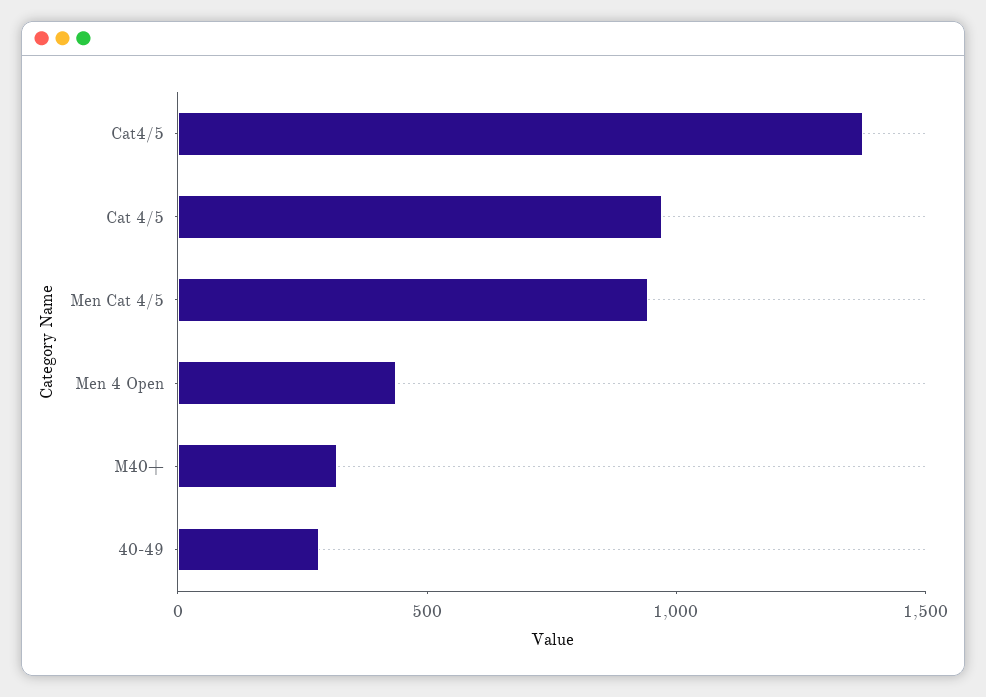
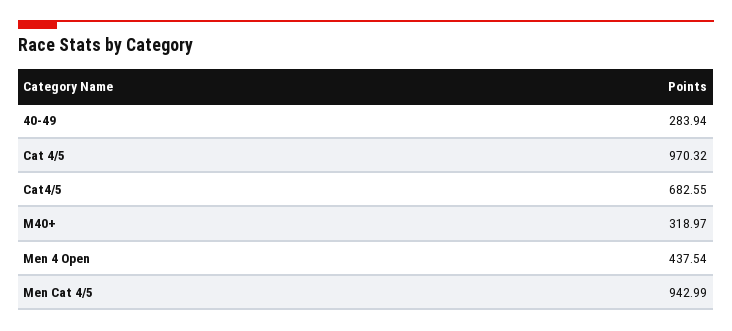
  {
-   "Cat4/5": 1400,
+   "Cat4/5": 682.55,
    "Cat 4/5": 970.32,
    "Men Cat 4/5": 942.99,
    "Men 4 Open": 437.54,
    "M40+": 318.97,
    "40-49": 283.94
  }

